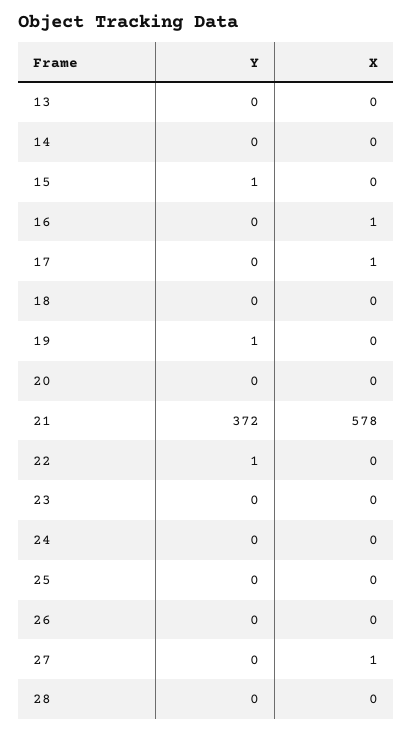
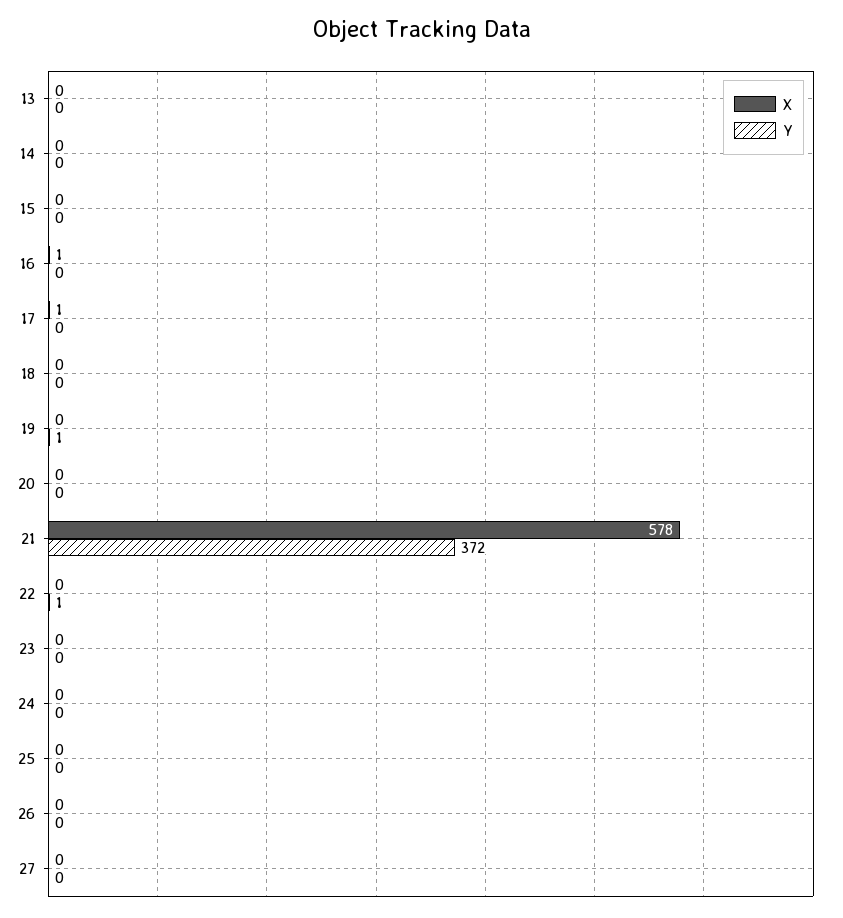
  {
    "Y": {
      "13": 0,
      "14": 0,
-     "15": 1,
+     "15": 0,
      "16": 0,
      "17": 0,
      "18": 0,
      "19": 1,
      "20": 0,
      "21": 372,
      "22": 1,
      "23": 0,
      "24": 0,
      "25": 0,
      "26": 0,
-     "27": 0,
+     "27": 0
-     "28": 0
    },
    "X": {
      "13": 0,
      "14": 0,
      "15": 0,
      "16": 1,
      "17": 1,
      "18": 0,
      "19": 0,
      "20": 0,
      "21": 578,
      "22": 0,
      "23": 0,
      "24": 0,
      "25": 0,
      "26": 0,
-     "27": 1,
+     "27": 0
-     "28": 0
    }
  }

